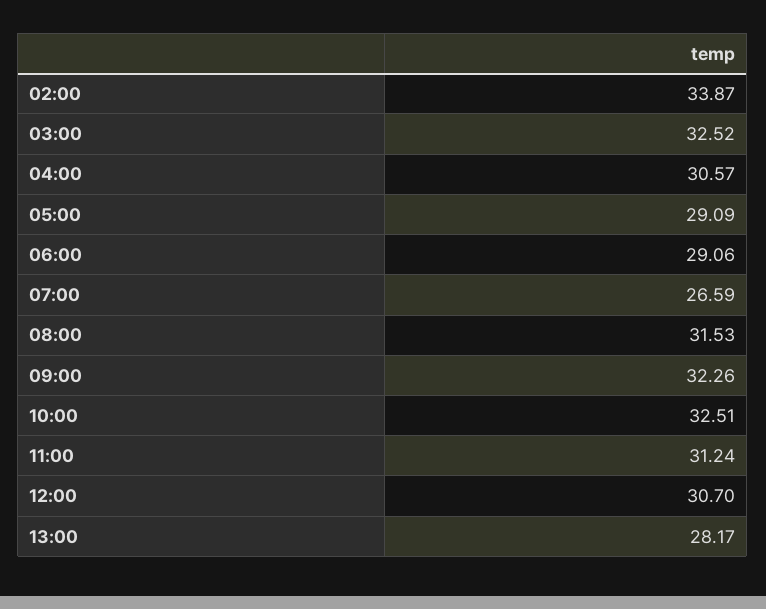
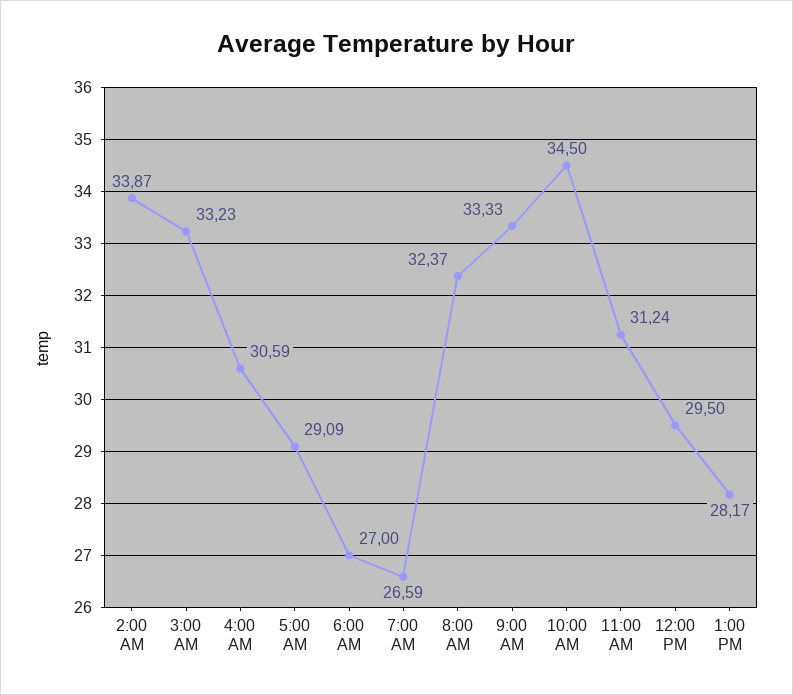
  {
    "02:00": 33.87,
-   "03:00": 32.52,
+   "03:00": 33.23,
-   "04:00": 30.57,
+   "04:00": 30.59,
    "05:00": 29.09,
-   "06:00": 29.06,
+   "06:00": 27,
    "07:00": 26.59,
-   "08:00": 31.53,
+   "08:00": 32.37,
-   "09:00": 32.26,
+   "09:00": 33.33,
-   "10:00": 32.51,
+   "10:00": 34.5,
    "11:00": 31.24,
-   "12:00": 30.7,
+   "12:00": 29.5,
    "13:00": 28.17
  }

